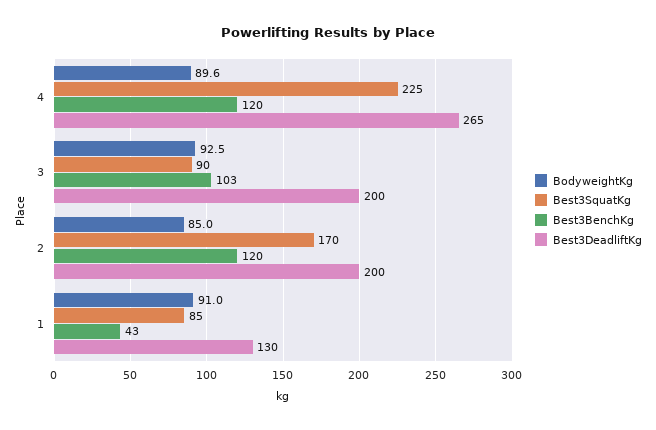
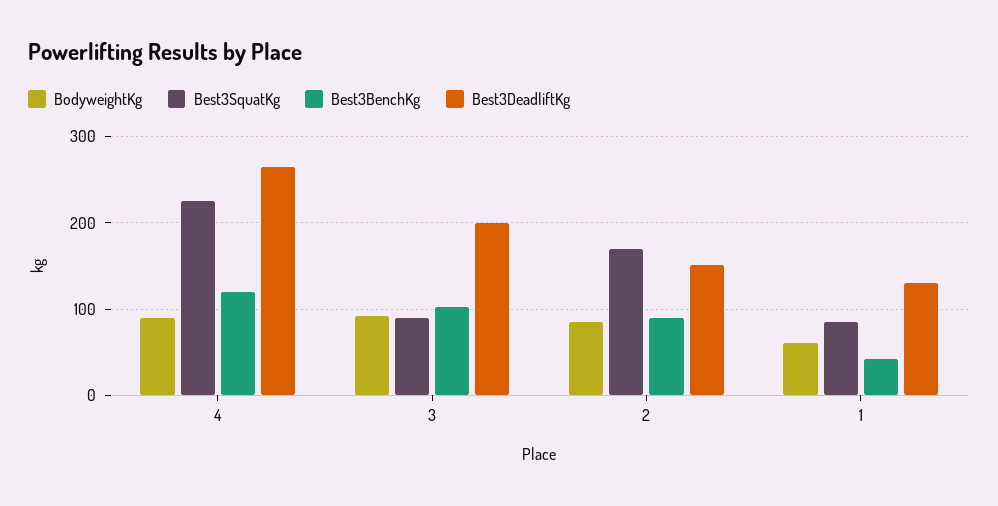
  {
    "BodyweightKg": {
      "4": 89.6,
      "3": 92.5,
      "2": 85,
-     "1": 91
+     "1": 60
    },
    "Best3SquatKg": {
      "4": 225,
      "3": 90,
      "2": 170,
      "1": 85
    },
    "Best3BenchKg": {
      "4": 120,
      "3": 103,
-     "2": 120,
+     "2": 90,
      "1": 43
    },
    "Best3DeadliftKg": {
      "4": 265,
      "3": 200,
-     "2": 200,
+     "2": 150,
      "1": 130
    }
  }

